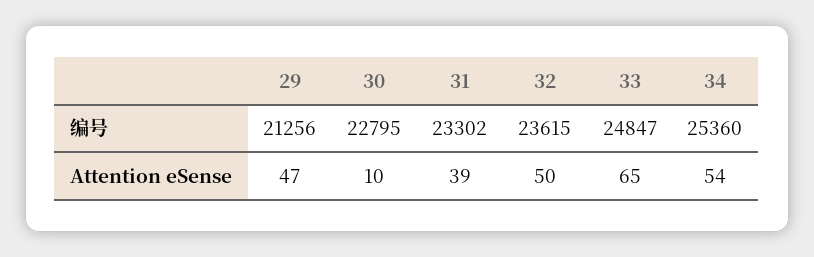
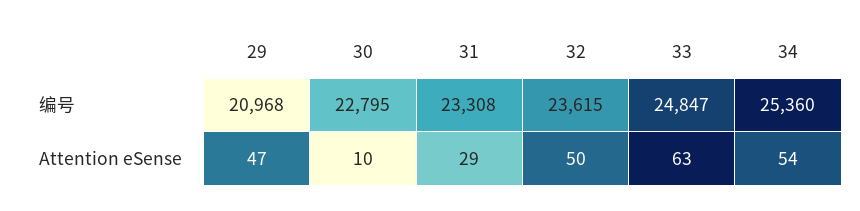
  {
    "29": {
-     "编号": 21256,
+     "编号": 20968,
      "Attention eSense": 47
    },
    "30": {
      "编号": 22795,
      "Attention eSense": 10
    },
    "31": {
-     "编号": 23302,
+     "编号": 23308,
-     "Attention eSense": 39
+     "Attention eSense": 29
    },
    "32": {
      "编号": 23615,
      "Attention eSense": 50
    },
    "33": {
      "编号": 24847,
-     "Attention eSense": 65
+     "Attention eSense": 63
    },
    "34": {
      "编号": 25360,
      "Attention eSense": 54
    }
  }

